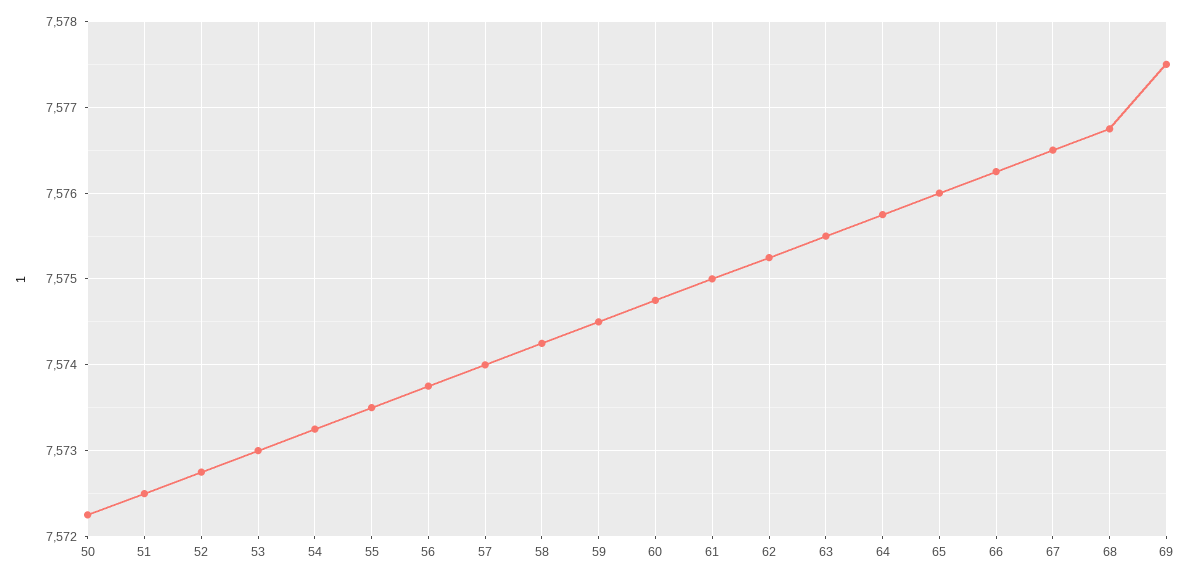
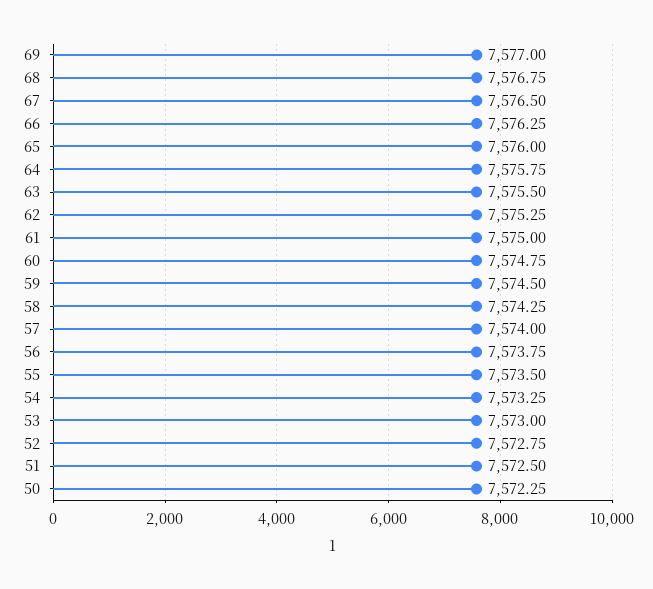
  {
    "50": 7572.25,
    "51": 7572.5,
    "52": 7572.75,
    "53": 7573,
    "54": 7573.25,
    "55": 7573.5,
    "56": 7573.75,
    "57": 7574,
    "58": 7574.25,
    "59": 7574.5,
    "60": 7574.75,
    "61": 7575,
    "62": 7575.25,
    "63": 7575.5,
    "64": 7575.75,
    "65": 7576,
    "66": 7576.25,
    "67": 7576.5,
    "68": 7576.75,
-   "69": 7577.5
+   "69": 7577
  }

